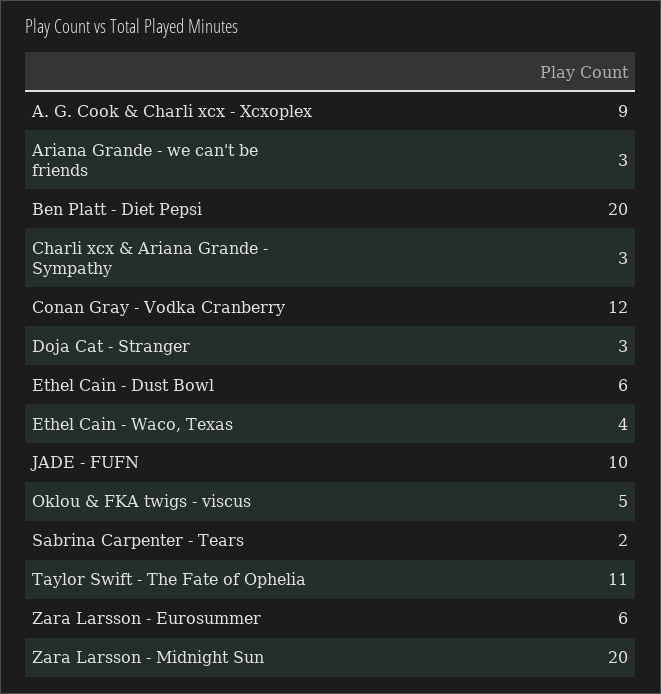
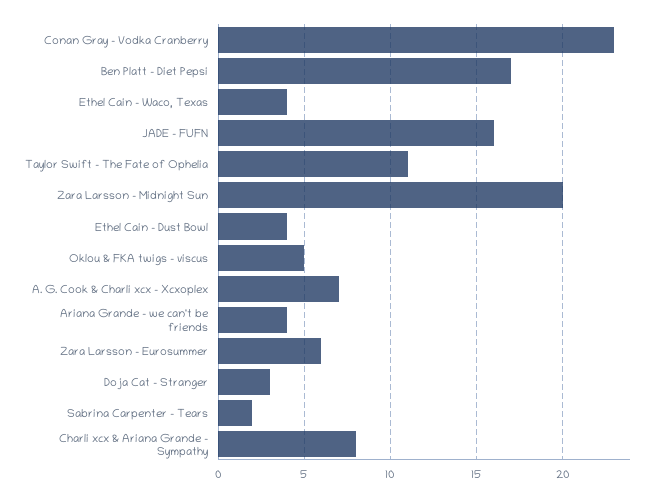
  {
-   "A. G. Cook & Charli xcx - Xcxoplex": 9,
+   "A. G. Cook & Charli xcx - Xcxoplex": 7,
-   "Ariana Grande - we can't be friends": 3,
+   "Ariana Grande - we can't be friends": 4,
-   "Ben Platt - Diet Pepsi": 20,
+   "Ben Platt - Diet Pepsi": 17,
-   "Charli xcx & Ariana Grande - Sympathy": 3,
+   "Charli xcx & Ariana Grande - Sympathy": 8,
-   "Conan Gray - Vodka Cranberry": 12,
+   "Conan Gray - Vodka Cranberry": 23,
    "Doja Cat - Stranger": 3,
-   "Ethel Cain - Dust Bowl": 6,
+   "Ethel Cain - Dust Bowl": 4,
    "Ethel Cain - Waco, Texas": 4,
-   "JADE - FUFN": 10,
+   "JADE - FUFN": 16,
    "Oklou & FKA twigs - viscus": 5,
    "Sabrina Carpenter - Tears": 2,
    "Taylor Swift - The Fate of Ophelia": 11,
    "Zara Larsson - Eurosummer": 6,
    "Zara Larsson - Midnight Sun": 20
  }

